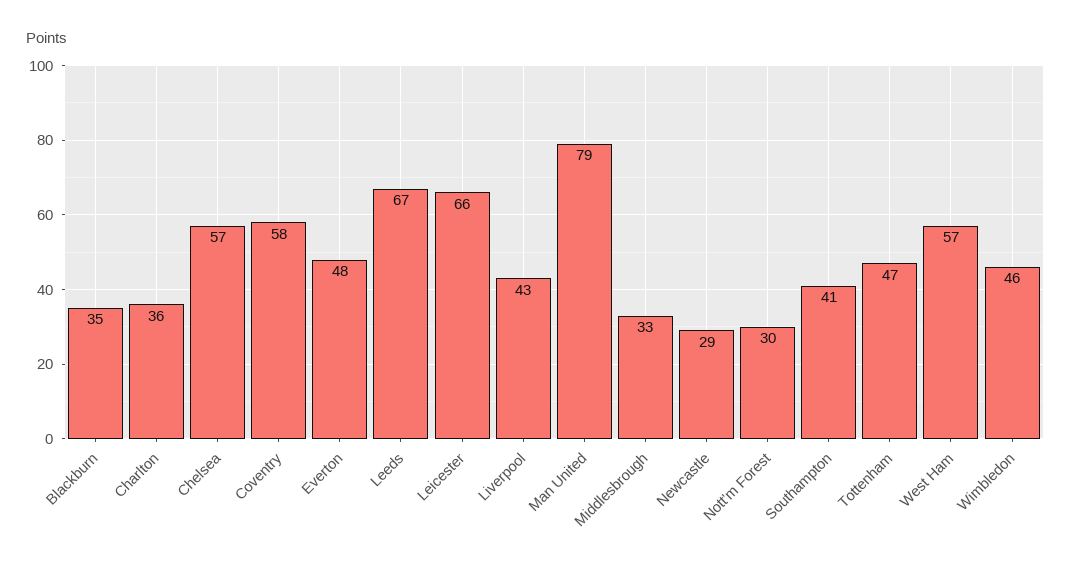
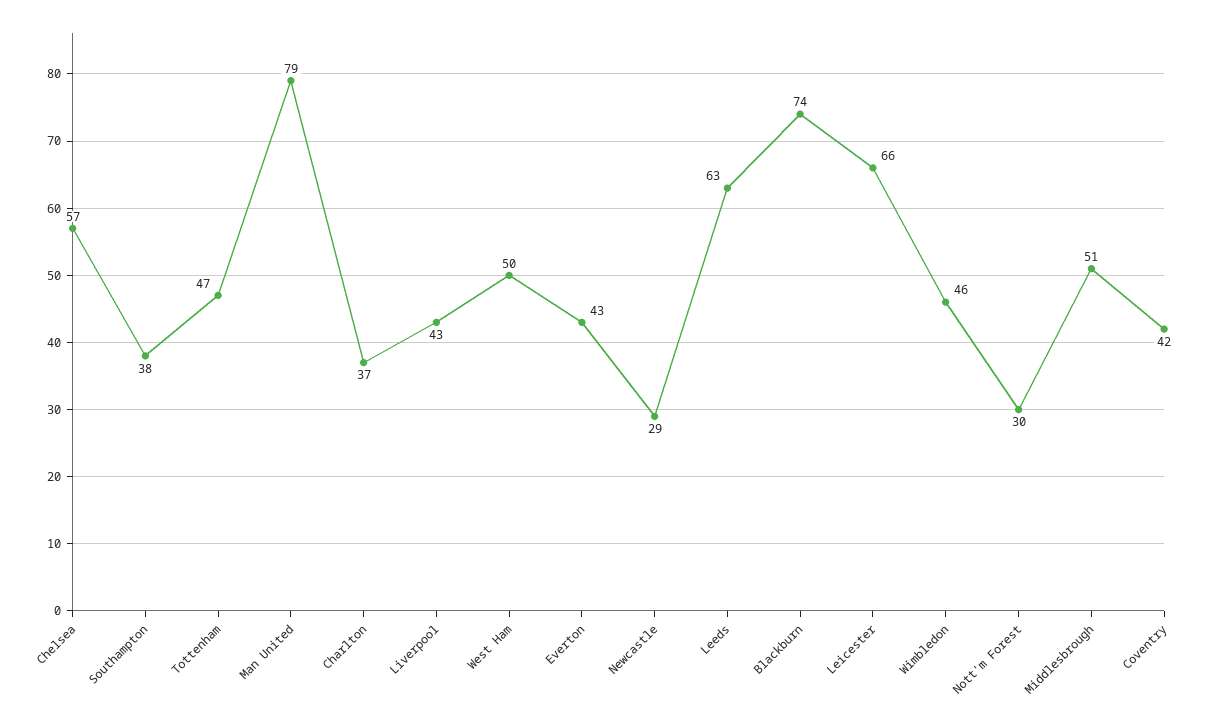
  {
-   "Blackburn": 35,
+   "Blackburn": 74,
-   "Charlton": 36,
+   "Charlton": 37,
    "Chelsea": 57,
-   "Coventry": 58,
+   "Coventry": 42,
-   "Everton": 48,
+   "Everton": 43,
-   "Leeds": 67,
+   "Leeds": 63,
    "Leicester": 66,
    "Liverpool": 43,
    "Man United": 79,
-   "Middlesbrough": 33,
+   "Middlesbrough": 51,
    "Newcastle": 29,
    "Nott'm Forest": 30,
-   "Southampton": 41,
+   "Southampton": 38,
    "Tottenham": 47,
-   "West Ham": 57,
+   "West Ham": 50,
    "Wimbledon": 46
  }

